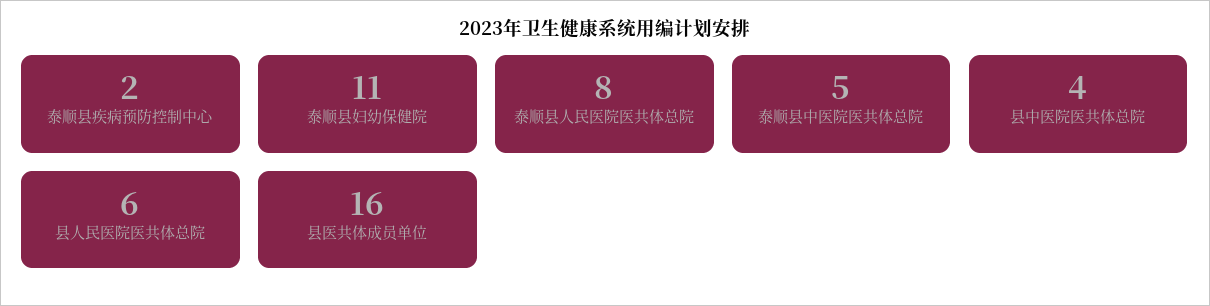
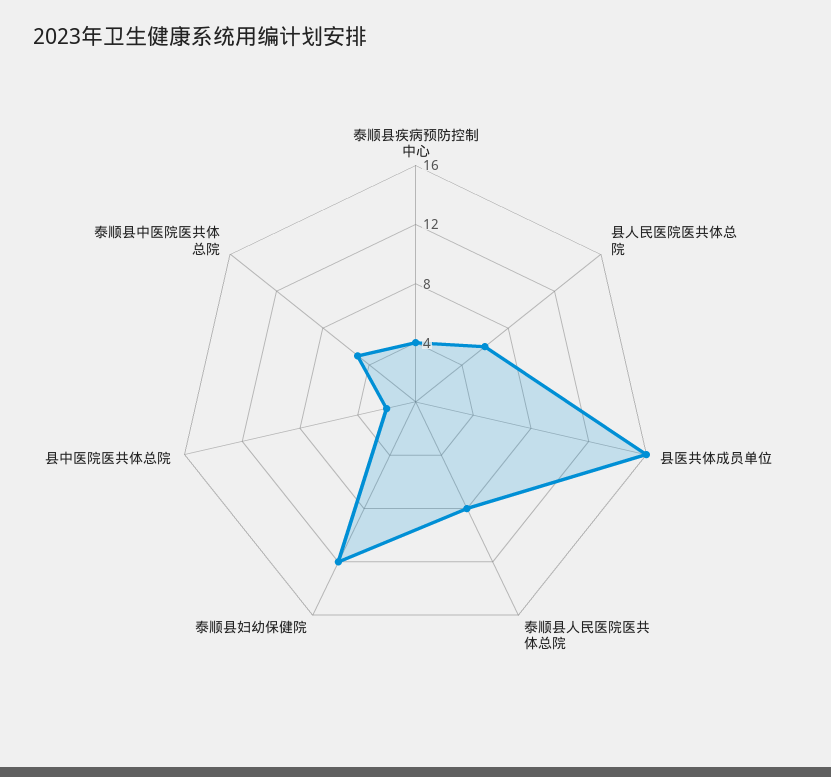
  {
-   "泰顺县疾病预防控制中心": 2,
+   "泰顺县疾病预防控制中心": 4,
-   "泰顺县妇幼保健院": 11,
+   "泰顺县妇幼保健院": 12,
    "泰顺县人民医院医共体总院": 8,
    "泰顺县中医院医共体总院": 5,
-   "县中医院医共体总院": 4,
+   "县中医院医共体总院": 2,
    "县人民医院医共体总院": 6,
    "县医共体成员单位": 16
  }

